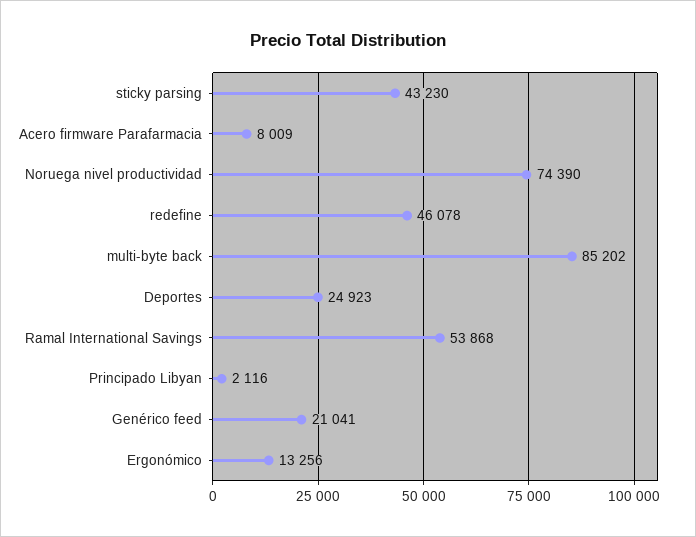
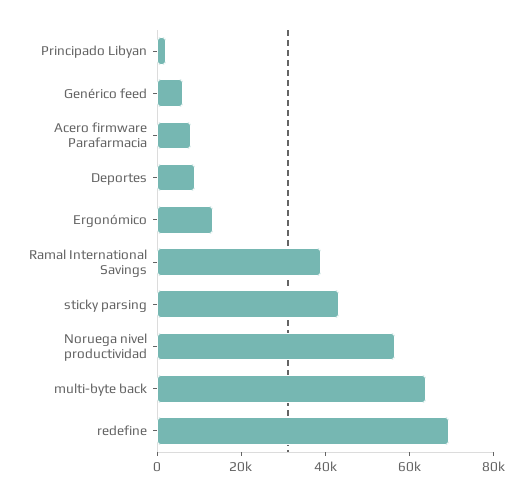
  {
    "sticky parsing": 43230,
    "Acero firmware Parafarmacia": 8009,
-   "Noruega nivel productividad": 74390,
+   "Noruega nivel productividad": 55000,
-   "redefine": 46078,
+   "redefine": 70000,
-   "multi-byte back": 85202,
+   "multi-byte back": 65000,
-   "Deportes": 24923,
+   "Deportes": 10000,
-   "Ramal International Savings": 53868,
+   "Ramal International Savings": 40000,
    "Principado Libyan": 2116,
-   "Genérico feed": 21041,
+   "Genérico feed": 5000,
    "Ergonómico": 13256
  }

